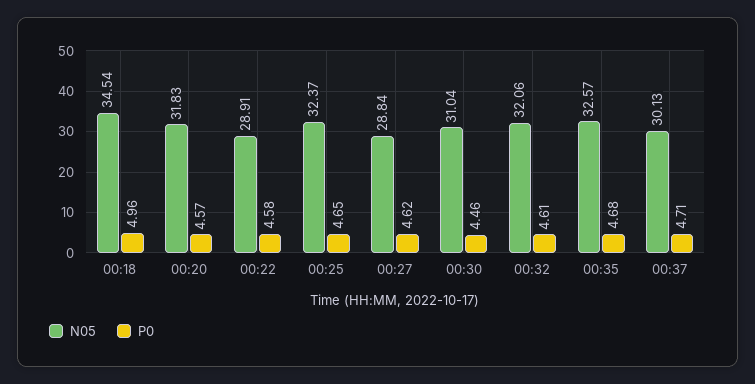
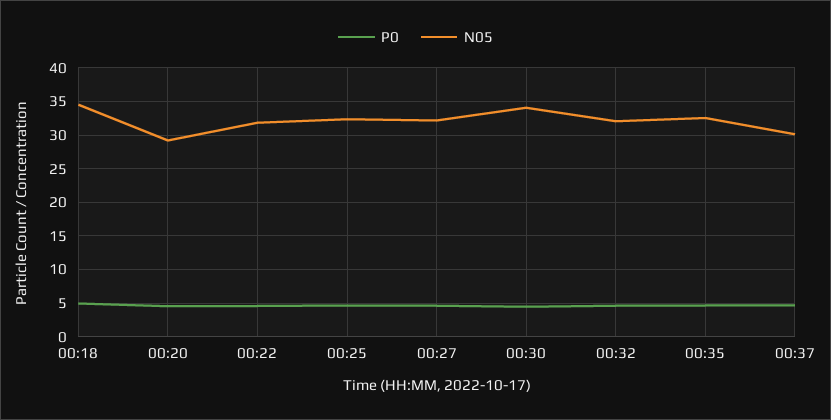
  {
    "N05": {
      "00:18": 34.54,
-     "00:20": 31.83,
+     "00:20": 29,
-     "00:22": 28.91,
+     "00:22": 32,
      "00:25": 32.37,
-     "00:27": 28.84,
+     "00:27": 32,
-     "00:30": 31.04,
+     "00:30": 34,
      "00:32": 32.06,
      "00:35": 32.57,
      "00:37": 30.13
    },
    "P0": {
      "00:18": 4.96,
      "00:20": 4.57,
      "00:22": 4.58,
      "00:25": 4.65,
      "00:27": 4.62,
      "00:30": 4.46,
      "00:32": 4.61,
      "00:35": 4.68,
      "00:37": 4.71
    }
  }

